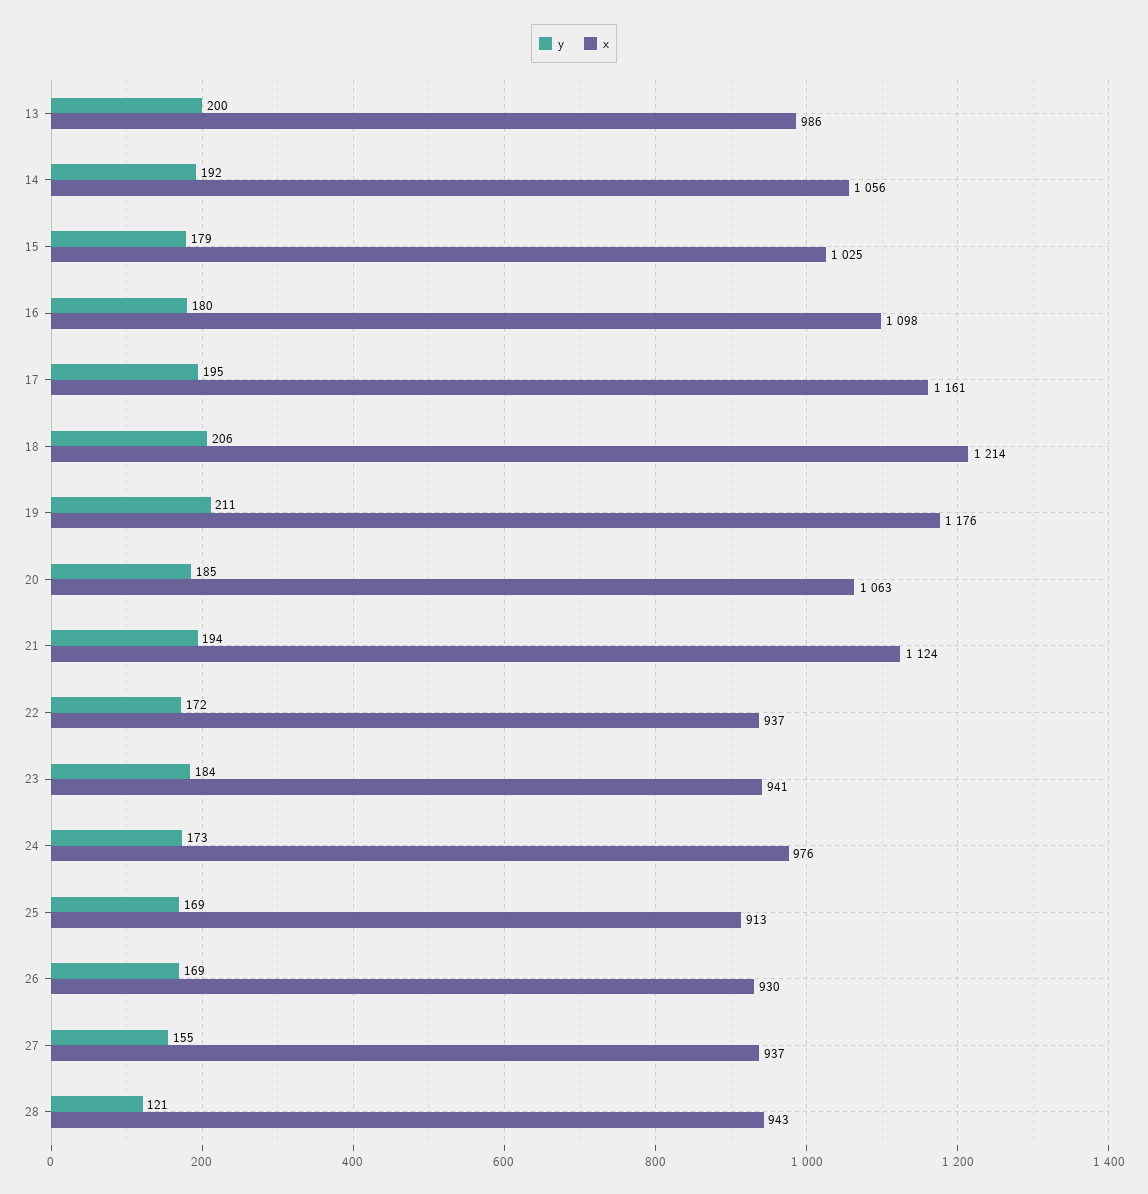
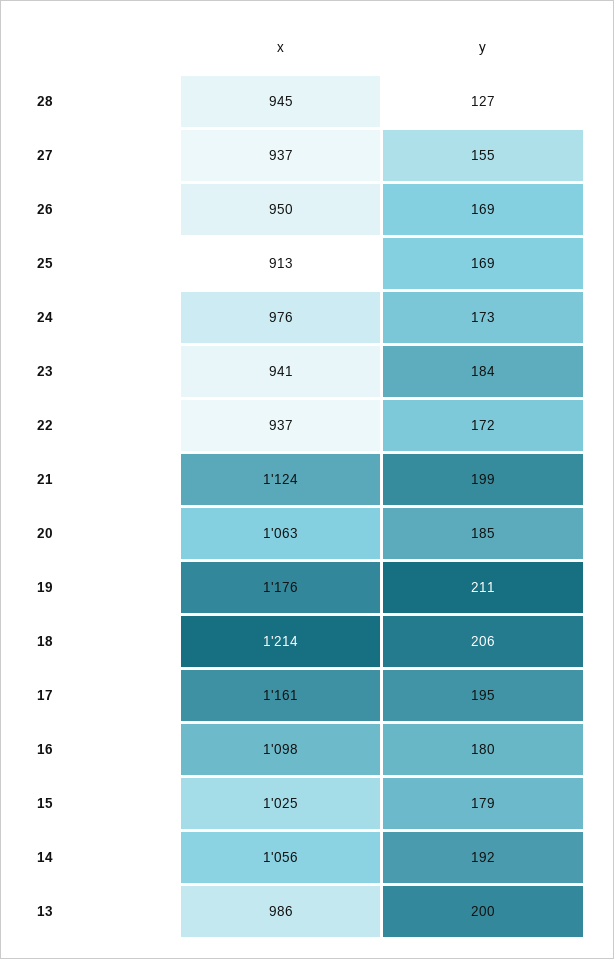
  {
    "y": {
      "13": 200,
      "14": 192,
      "15": 179,
      "16": 180,
      "17": 195,
      "18": 206,
      "19": 211,
      "20": 185,
-     "21": 194,
+     "21": 199,
      "22": 172,
      "23": 184,
      "24": 173,
      "25": 169,
      "26": 169,
      "27": 155,
-     "28": 121
+     "28": 127
    },
    "x": {
      "13": 986,
      "14": 1056,
      "15": 1025,
      "16": 1098,
      "17": 1161,
      "18": 1214,
      "19": 1176,
      "20": 1063,
      "21": 1124,
      "22": 937,
      "23": 941,
      "24": 976,
      "25": 913,
-     "26": 930,
+     "26": 950,
      "27": 937,
-     "28": 943
+     "28": 945
    }
  }

